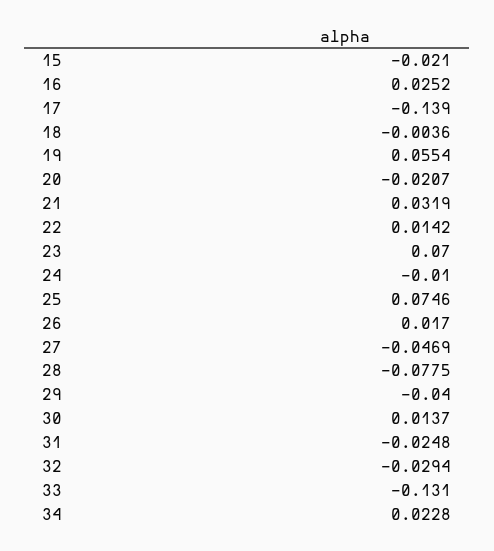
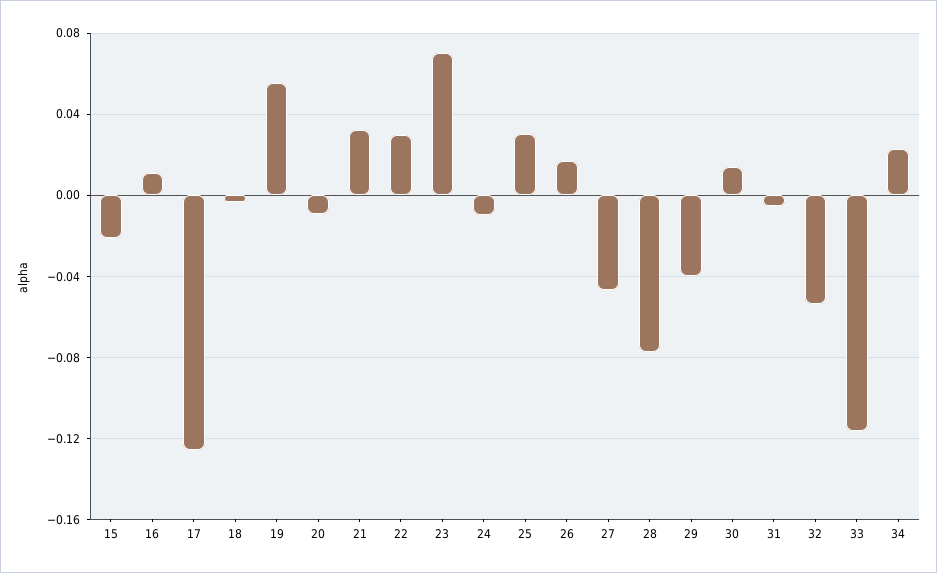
  {
    "15": -0.021,
-   "16": 0.0252,
+   "16": 0.01,
-   "17": -0.139,
+   "17": -0.125,
    "18": -0.0036,
    "19": 0.0554,
-   "20": -0.0207,
+   "20": -0.01,
    "21": 0.0319,
-   "22": 0.0142,
+   "22": 0.03,
    "23": 0.07,
    "24": -0.01,
-   "25": 0.0746,
+   "25": 0.03,
    "26": 0.017,
    "27": -0.0469,
    "28": -0.0775,
    "29": -0.04,
    "30": 0.0137,
-   "31": -0.0248,
+   "31": -0.005,
-   "32": -0.0294,
+   "32": -0.055,
-   "33": -0.131,
+   "33": -0.115,
    "34": 0.0228
  }

